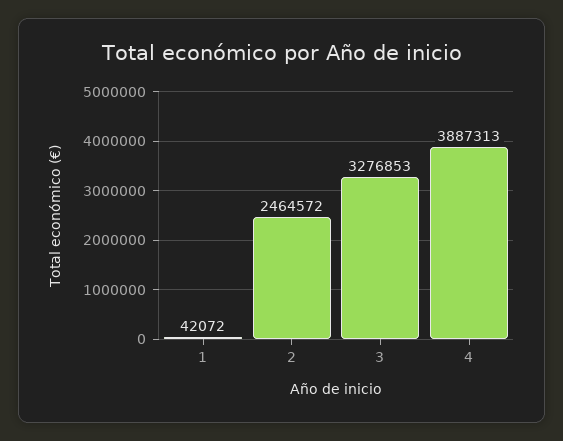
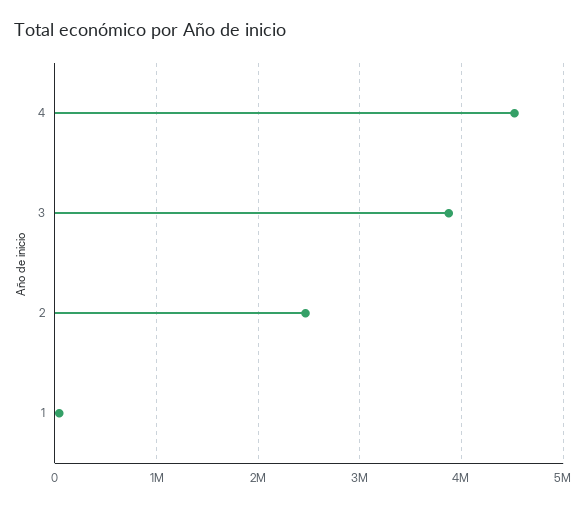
  {
    "1": 42072,
    "2": 2464572,
-   "3": 3276853,
+   "3": 3900000,
-   "4": 3887313
+   "4": 4500000
  }

